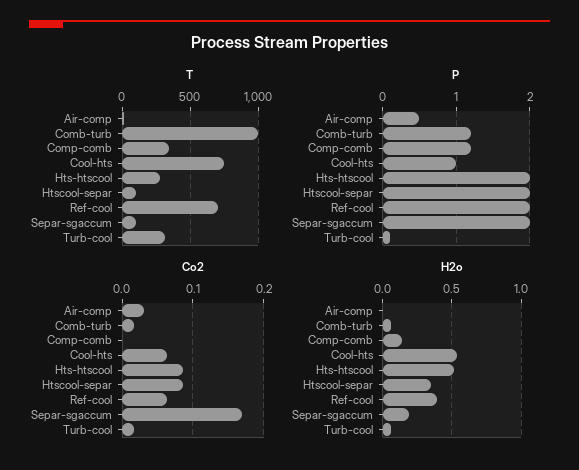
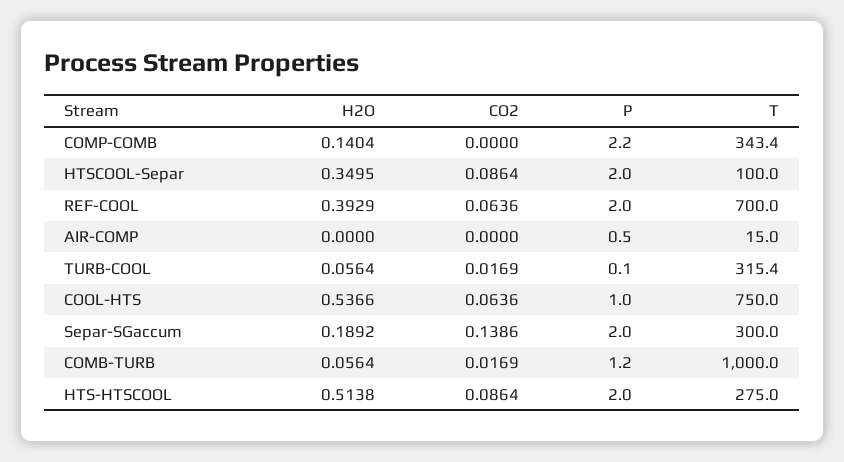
  {
    "T": {
      "Air-comp": 15,
      "Comb-turb": 1000,
      "Comp-comb": 343.4,
      "Cool-hts": 750,
      "Hts-htscool": 275,
      "Htscool-separ": 100,
      "Ref-cool": 700,
-     "Separ-sgaccum": 100,
+     "Separ-sgaccum": 300,
      "Turb-cool": 315.4
    },
    "P": {
      "Air-comp": 0.5,
      "Comb-turb": 1.2,
-     "Comp-comb": 1.2,
+     "Comp-comb": 2.2,
      "Cool-hts": 1,
      "Hts-htscool": 2,
      "Htscool-separ": 2,
      "Ref-cool": 2,
      "Separ-sgaccum": 2,
      "Turb-cool": 0.1
    },
    "Co2": {
-     "Air-comp": 0.03,
+     "Air-comp": 0,
      "Comb-turb": 0.0169,
      "Comp-comb": 0,
      "Cool-hts": 0.0636,
      "Hts-htscool": 0.0864,
      "Htscool-separ": 0.0864,
      "Ref-cool": 0.0636,
-     "Separ-sgaccum": 0.17,
+     "Separ-sgaccum": 0.1386,
      "Turb-cool": 0.0169
    },
    "H2o": {
      "Air-comp": 0,
      "Comb-turb": 0.0564,
      "Comp-comb": 0.1404,
      "Cool-hts": 0.5366,
      "Hts-htscool": 0.5138,
      "Htscool-separ": 0.3495,
      "Ref-cool": 0.3929,
      "Separ-sgaccum": 0.1892,
      "Turb-cool": 0.0564
    }
  }

